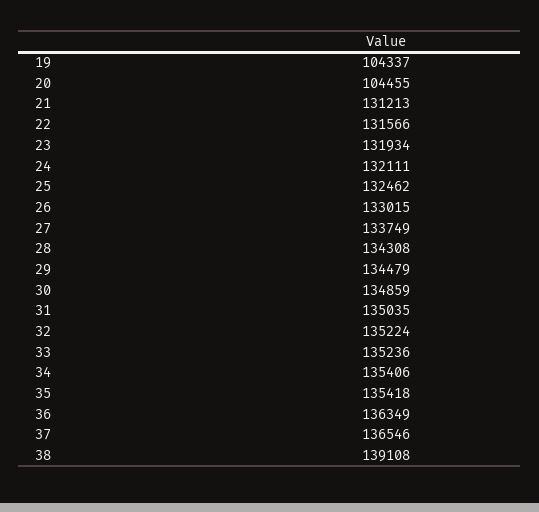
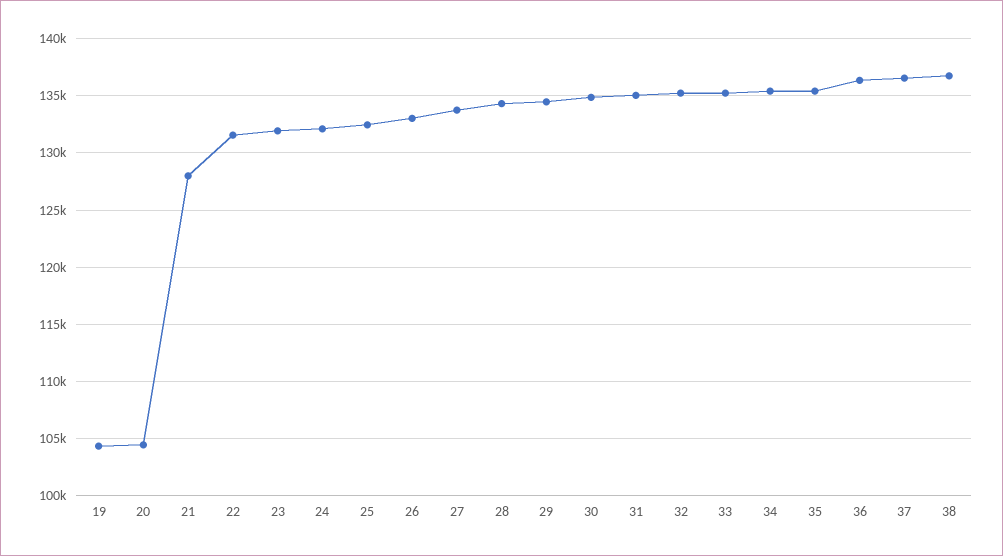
  {
    "19": 104337,
    "20": 104455,
-   "21": 131213,
+   "21": 128000,
    "22": 131566,
    "23": 131934,
    "24": 132111,
    "25": 132462,
    "26": 133015,
    "27": 133749,
    "28": 134308,
    "29": 134479,
    "30": 134859,
    "31": 135035,
    "32": 135224,
    "33": 135236,
    "34": 135406,
    "35": 135418,
    "36": 136349,
    "37": 136546,
-   "38": 139108
+   "38": 137000
  }

